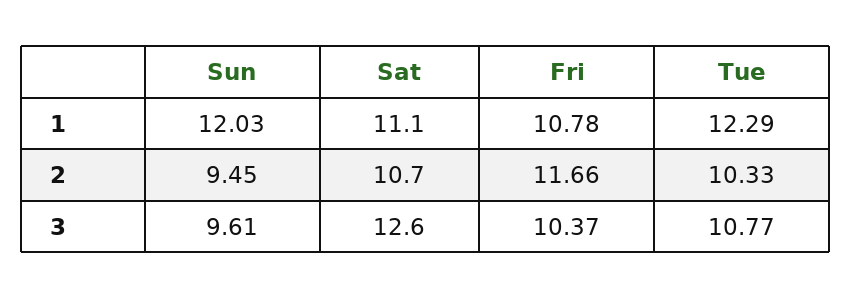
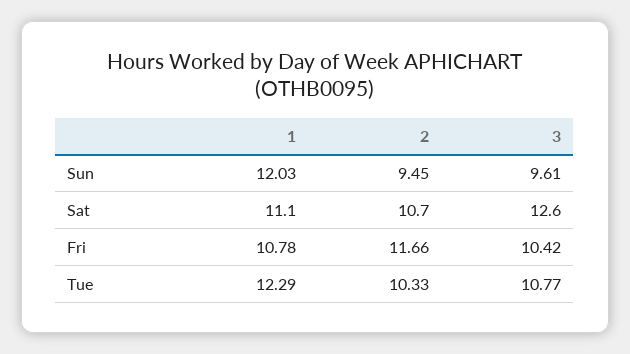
  {
    "Sun": {
      "1": 12.03,
      "2": 9.45,
      "3": 9.61
    },
    "Sat": {
      "1": 11.1,
      "2": 10.7,
      "3": 12.6
    },
    "Fri": {
      "1": 10.78,
      "2": 11.66,
-     "3": 10.37
+     "3": 10.42
    },
    "Tue": {
      "1": 12.29,
      "2": 10.33,
      "3": 10.77
    }
  }

